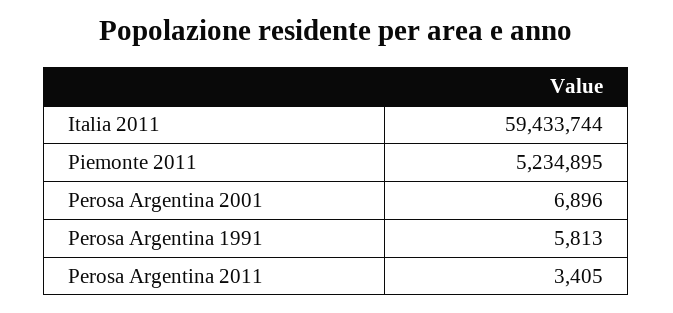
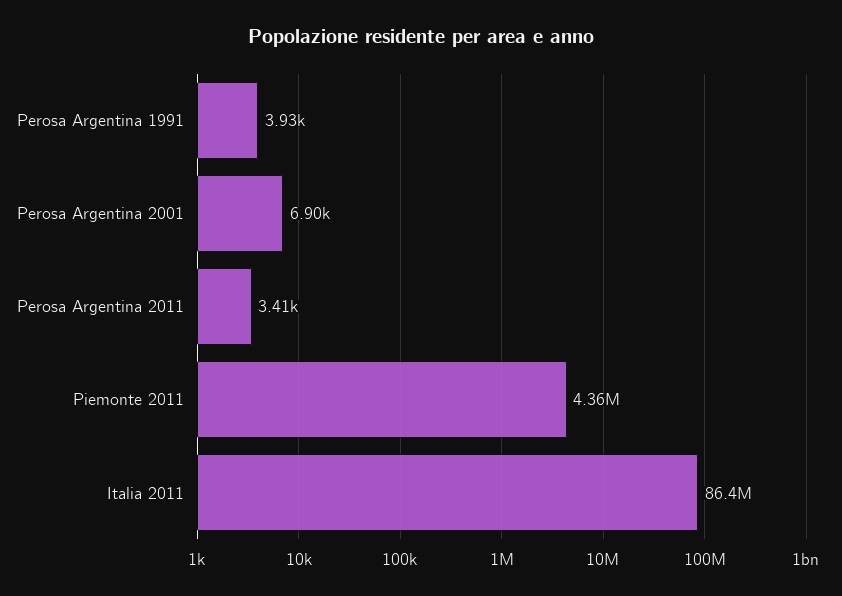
  {
-   "Italia 2011": 59433744,
+   "Italia 2011": 86400000,
-   "Piemonte 2011": 5234895,
+   "Piemonte 2011": 4360000,
    "Perosa Argentina 2001": 6896,
-   "Perosa Argentina 1991": 5813,
+   "Perosa Argentina 1991": 3930,
    "Perosa Argentina 2011": 3405
  }

